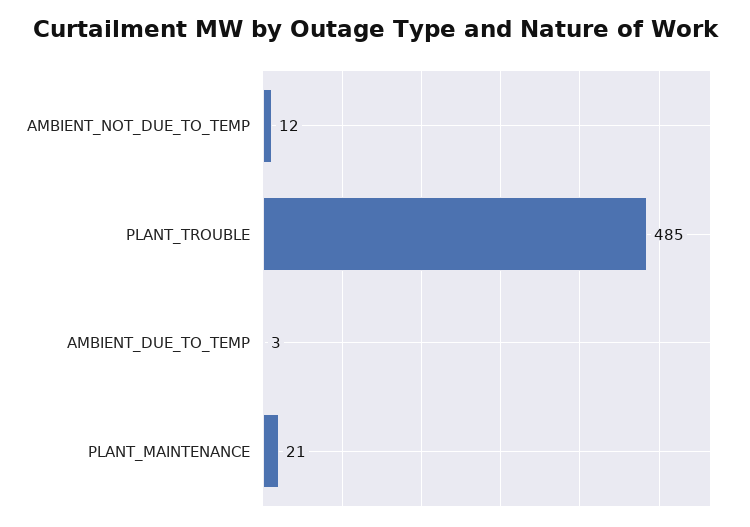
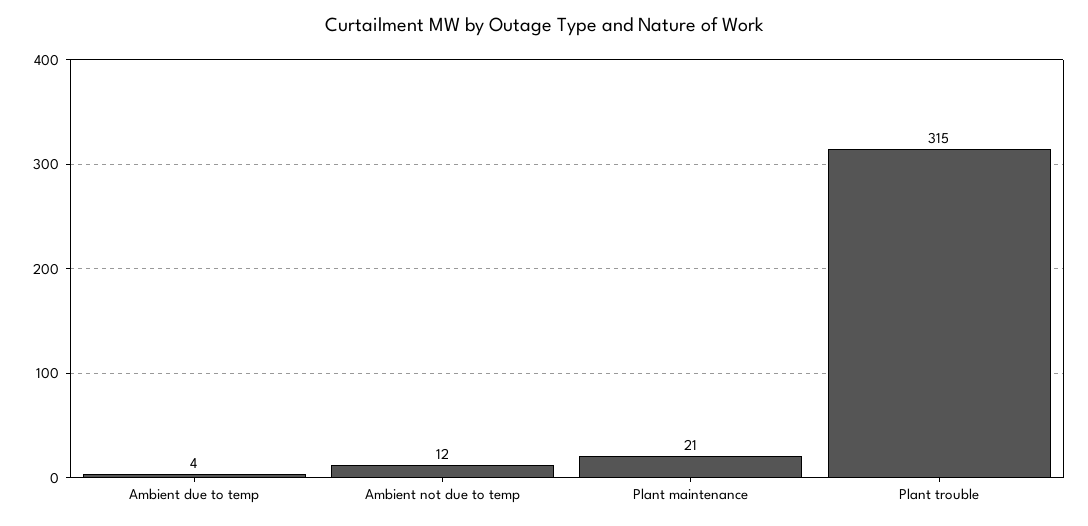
  {
    "AMBIENT_NOT_DUE_TO_TEMP": 12,
-   "PLANT_TROUBLE": 485,
+   "PLANT_TROUBLE": 315,
-   "AMBIENT_DUE_TO_TEMP": 3,
+   "AMBIENT_DUE_TO_TEMP": 4,
    "PLANT_MAINTENANCE": 21
  }

